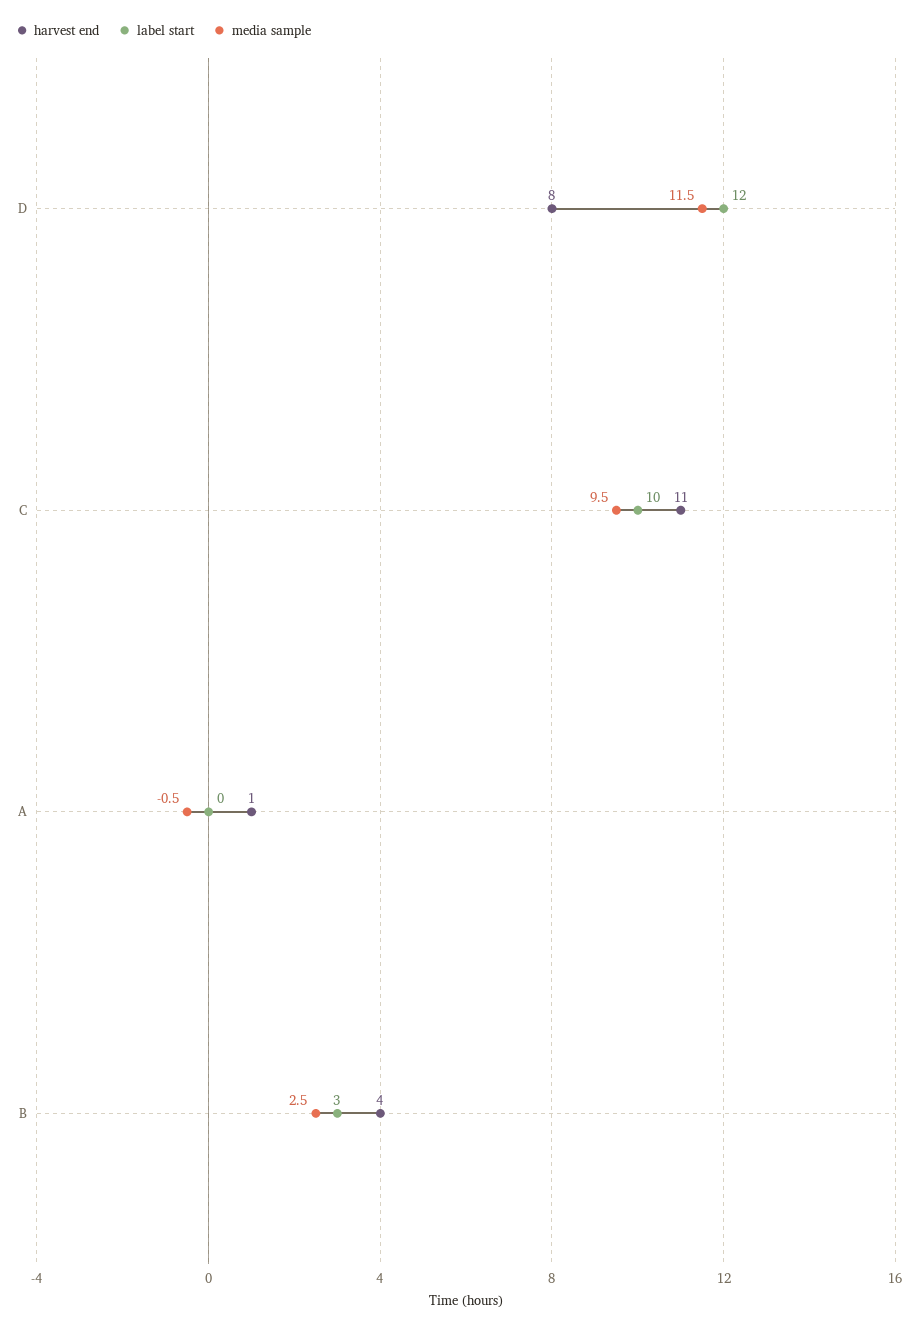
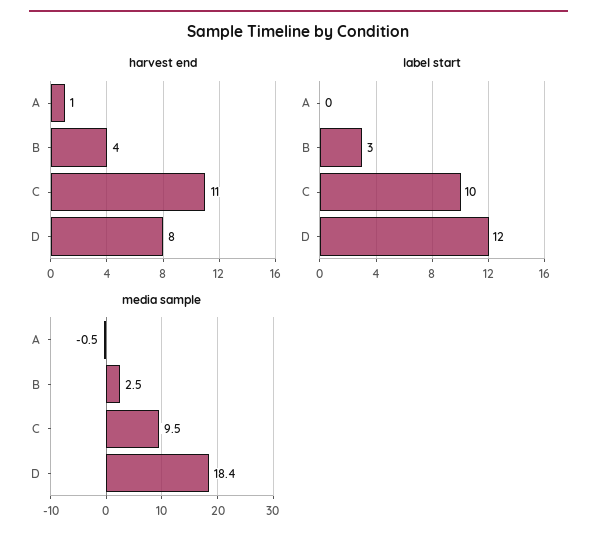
  {
    "harvest end": {
      "D": 8,
      "C": 11,
      "A": 1,
      "B": 4
    },
    "label start": {
      "D": 12,
      "C": 10,
      "A": 0,
      "B": 3
    },
    "media sample": {
-     "D": 11.5,
+     "D": 18.4,
      "C": 9.5,
      "A": -0.5,
      "B": 2.5
    }
  }

